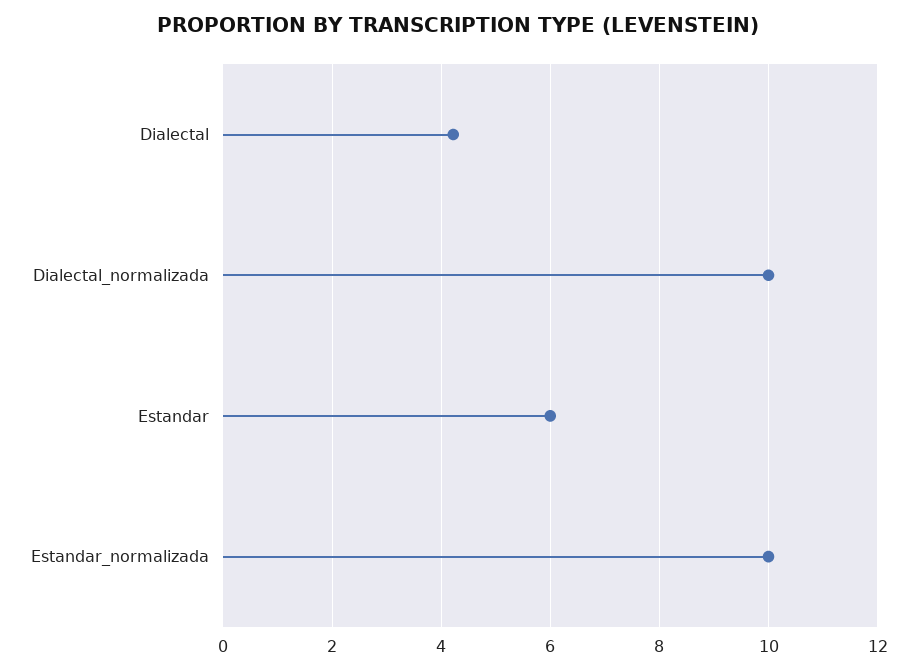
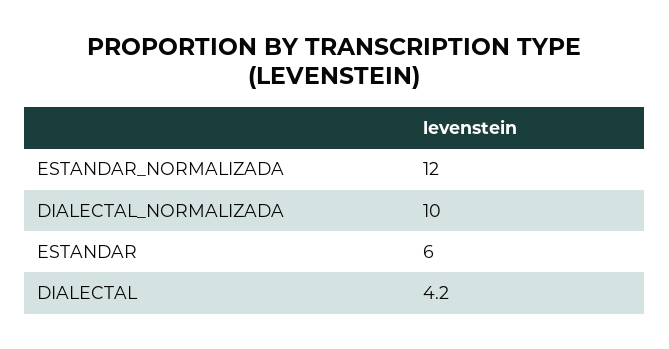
  {
    "Dialectal": 4.2,
    "Dialectal_normalizada": 10,
    "Estandar": 6,
-   "Estandar_normalizada": 10
+   "Estandar_normalizada": 12
  }

